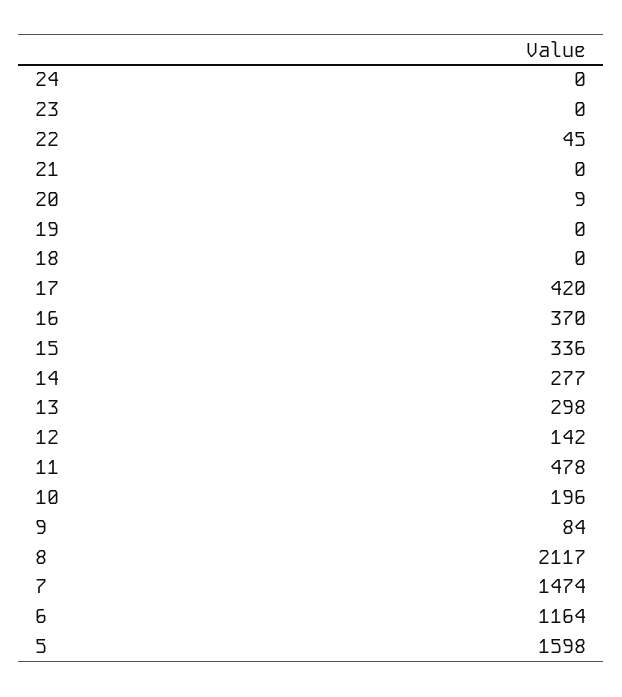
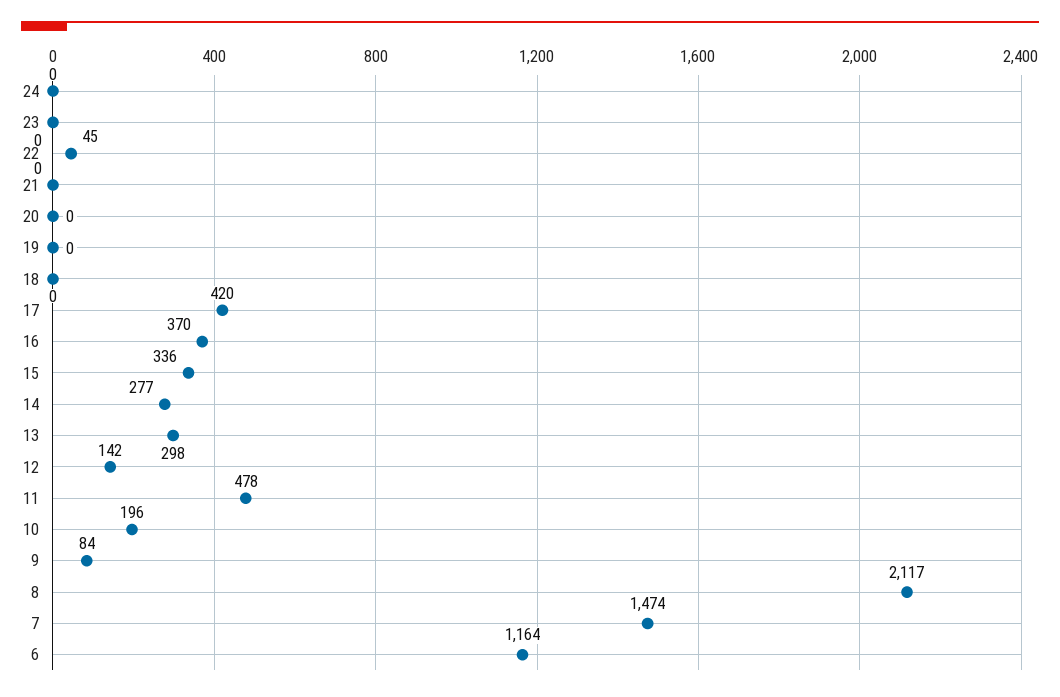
  {
    "24": 0,
    "23": 0,
    "22": 45,
    "21": 0,
-   "20": 9,
+   "20": 0,
    "19": 0,
    "18": 0,
    "17": 420,
    "16": 370,
    "15": 336,
    "14": 277,
    "13": 298,
    "12": 142,
    "11": 478,
    "10": 196,
    "9": 84,
    "8": 2117,
    "7": 1474,
-   "6": 1164,
+   "6": 1164
-   "5": 1598
  }

